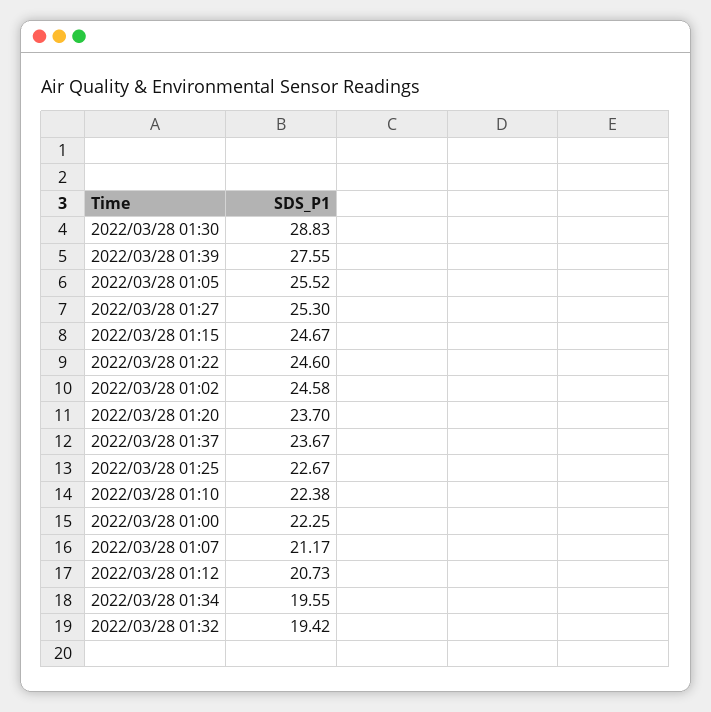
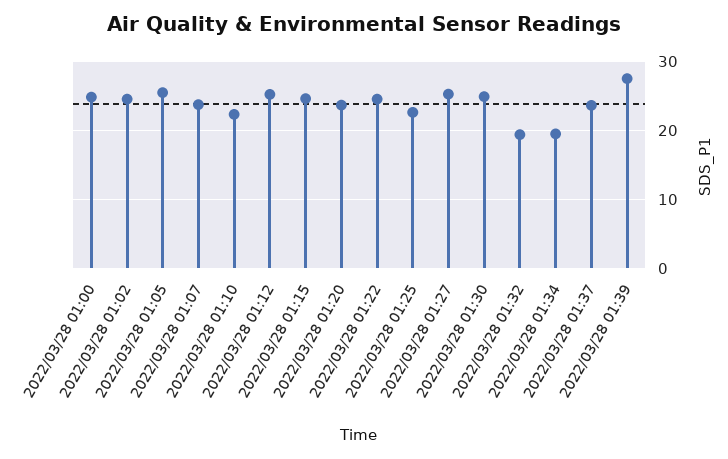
  {
-   "2022/03/28 01:30": 28.83,
+   "2022/03/28 01:30": 25,
    "2022/03/28 01:39": 27.55,
    "2022/03/28 01:05": 25.52,
    "2022/03/28 01:27": 25.3,
    "2022/03/28 01:15": 24.67,
    "2022/03/28 01:22": 24.6,
    "2022/03/28 01:02": 24.58,
    "2022/03/28 01:20": 23.7,
    "2022/03/28 01:37": 23.67,
    "2022/03/28 01:25": 22.67,
    "2022/03/28 01:10": 22.38,
-   "2022/03/28 01:00": 22.25,
+   "2022/03/28 01:00": 25,
-   "2022/03/28 01:07": 21.17,
+   "2022/03/28 01:07": 24,
-   "2022/03/28 01:12": 20.73,
+   "2022/03/28 01:12": 25,
    "2022/03/28 01:34": 19.55,
    "2022/03/28 01:32": 19.42
  }

